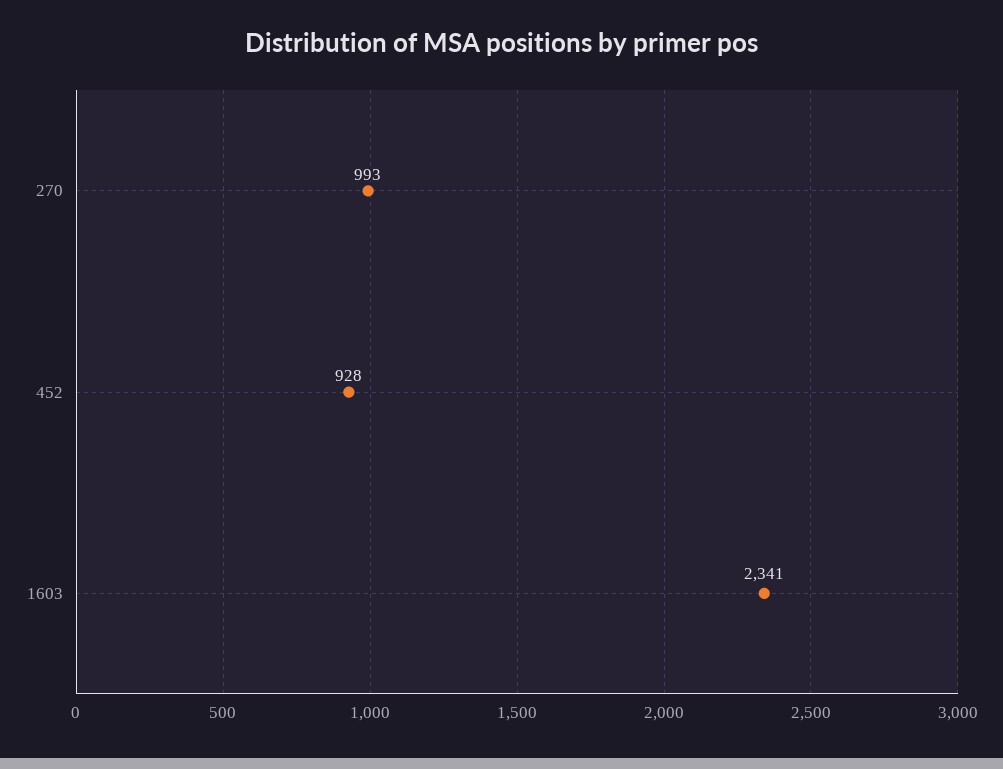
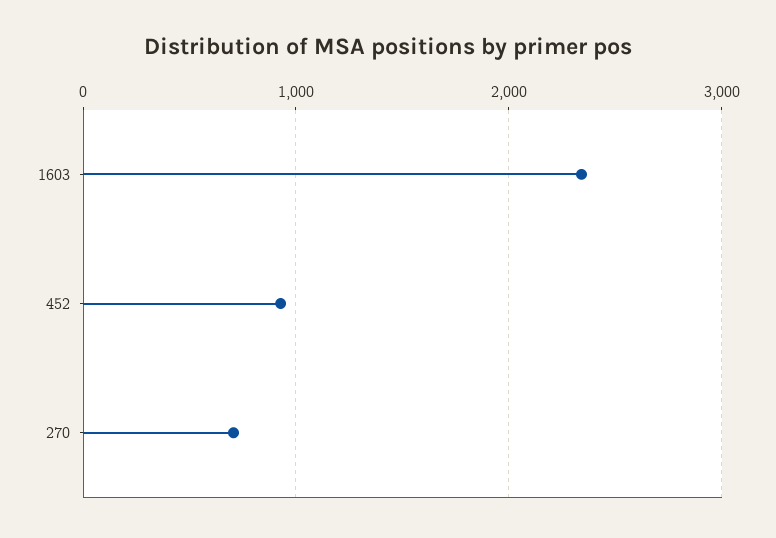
  {
-   "270": 993,
+   "270": 700,
    "452": 928,
    "1603": 2341
  }

